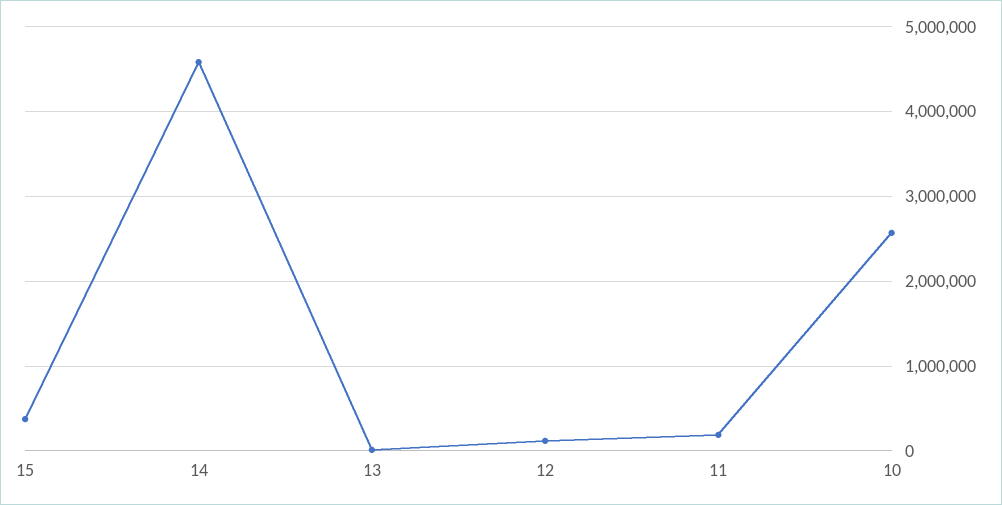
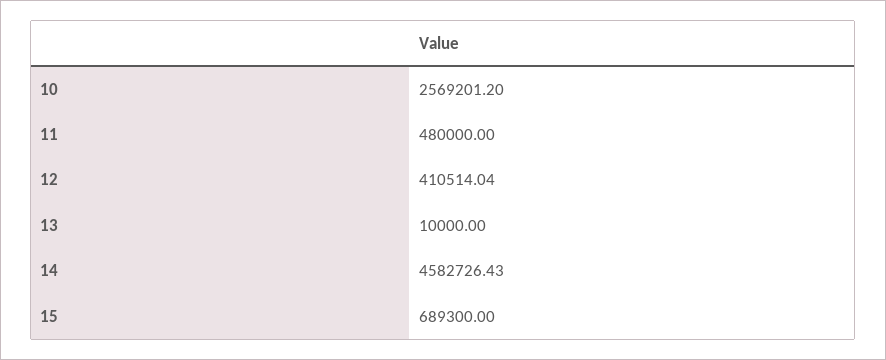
  {
-   "15": 400000,
+   "15": 689300,
    "14": 4582726.43,
    "13": 10000,
-   "12": 100000,
+   "12": 410514.04,
-   "11": 200000,
+   "11": 480000,
    "10": 2569201.2
  }

